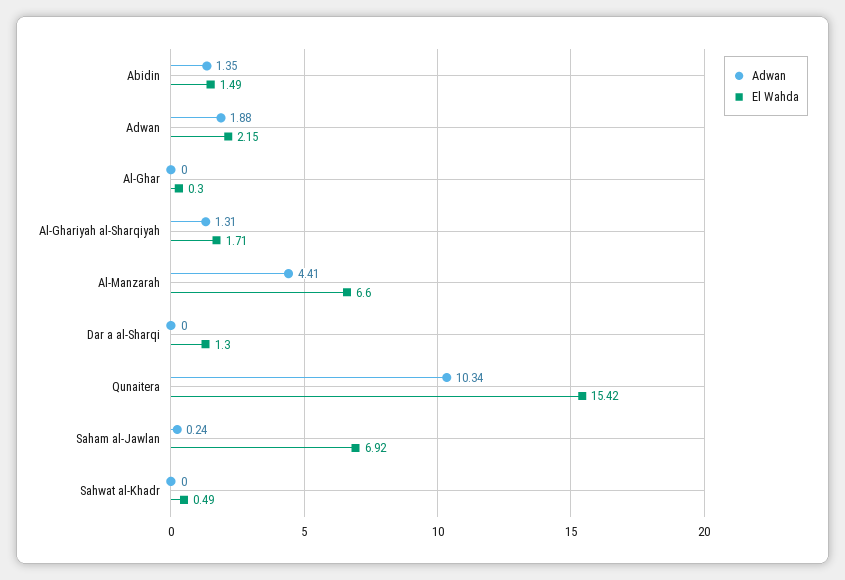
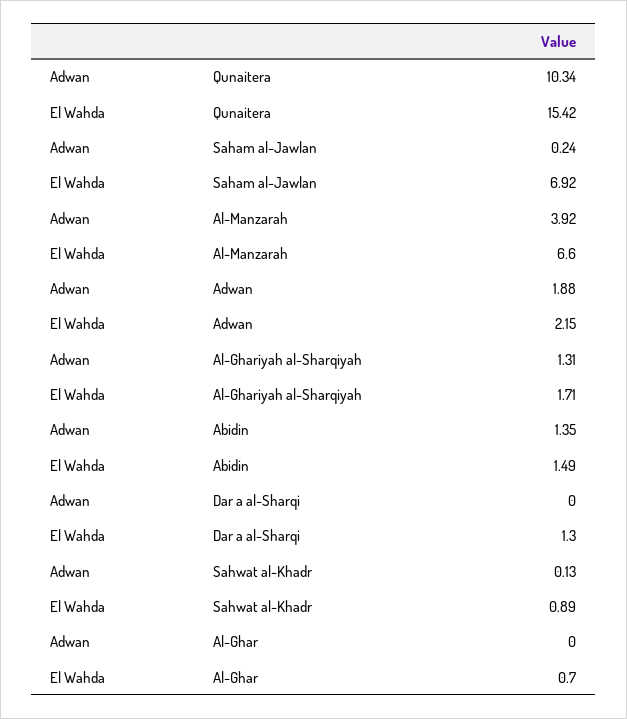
  {
    "Adwan": {
      "Abidin": 1.35,
      "Adwan": 1.88,
      "Al-Ghar": 0,
      "Al-Ghariyah al-Sharqiyah": 1.31,
-     "Al-Manzarah": 4.41,
+     "Al-Manzarah": 3.92,
      "Dar a al-Sharqi": 0,
      "Qunaitera": 10.34,
      "Saham al-Jawlan": 0.24,
-     "Sahwat al-Khadr": 0
+     "Sahwat al-Khadr": 0.13
    },
    "El Wahda": {
      "Abidin": 1.49,
      "Adwan": 2.15,
-     "Al-Ghar": 0.3,
+     "Al-Ghar": 0.7,
      "Al-Ghariyah al-Sharqiyah": 1.71,
      "Al-Manzarah": 6.6,
      "Dar a al-Sharqi": 1.3,
      "Qunaitera": 15.42,
      "Saham al-Jawlan": 6.92,
-     "Sahwat al-Khadr": 0.49
+     "Sahwat al-Khadr": 0.89
    }
  }

